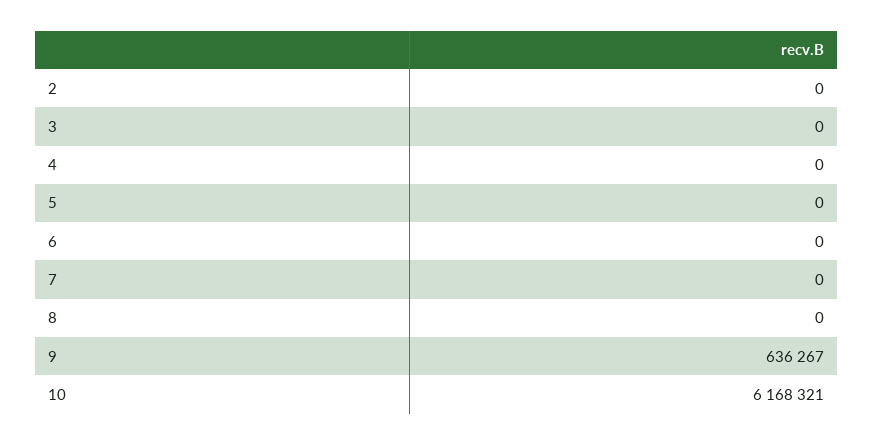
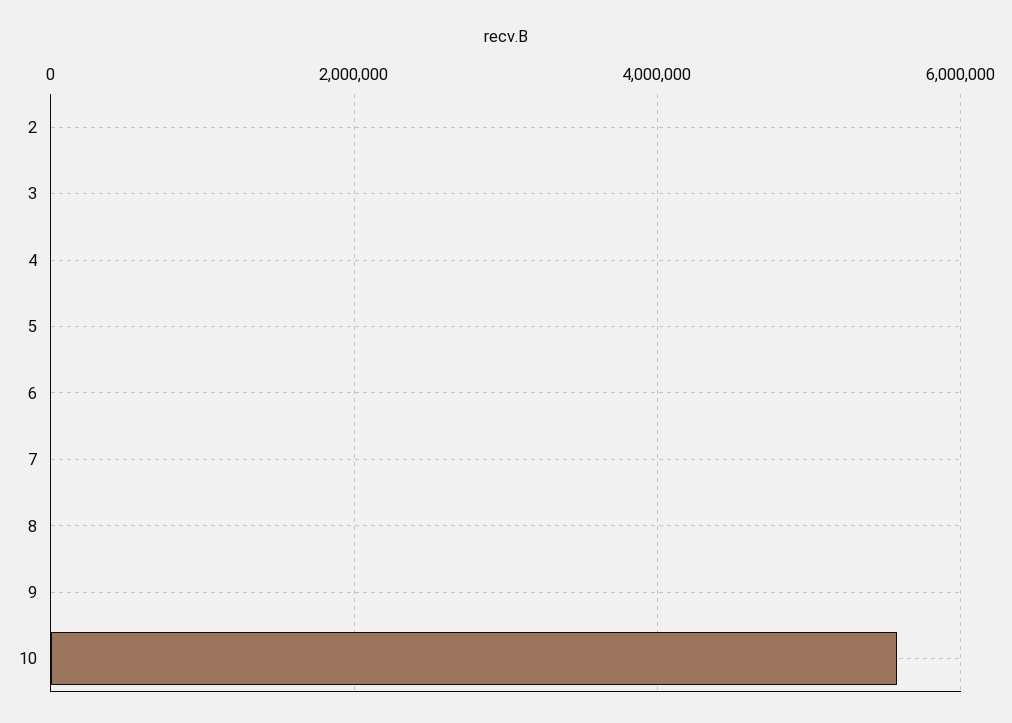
  {
    "2": 0,
    "3": 0,
    "4": 0,
    "5": 0,
    "6": 0,
    "7": 0,
    "8": 0,
-   "9": 636267,
+   "9": 0,
-   "10": 6168321
+   "10": 5600000
  }

